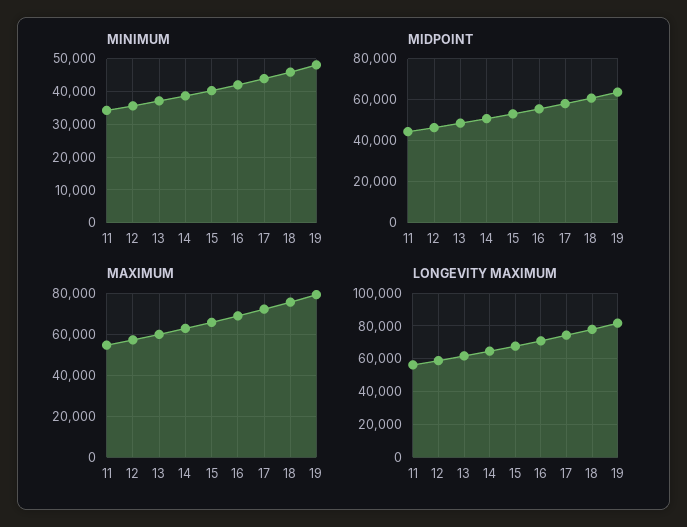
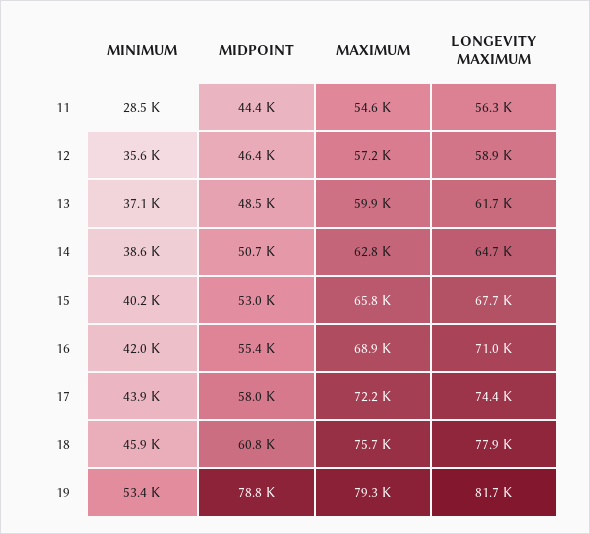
  {
    "MINIMUM": {
-     "11": 34000,
+     "11": 28500,
      "12": 35600,
      "13": 37100,
      "14": 38600,
      "15": 40200,
      "16": 42000,
      "17": 43900,
      "18": 45900,
-     "19": 48000
+     "19": 53400
    },
    "MIDPOINT": {
      "11": 44400,
      "12": 46400,
      "13": 48500,
      "14": 50700,
      "15": 53000,
      "16": 55400,
      "17": 58000,
      "18": 60800,
-     "19": 65000
+     "19": 78800
    },
    "MAXIMUM": {
      "11": 54600,
      "12": 57200,
      "13": 59900,
      "14": 62800,
      "15": 65800,
      "16": 68900,
      "17": 72200,
      "18": 75700,
      "19": 79300
    },
    "LONGEVITY MAXIMUM": {
      "11": 56300,
      "12": 58900,
      "13": 61700,
      "14": 64700,
      "15": 67700,
      "16": 71000,
      "17": 74400,
      "18": 77900,
      "19": 81700
    }
  }

